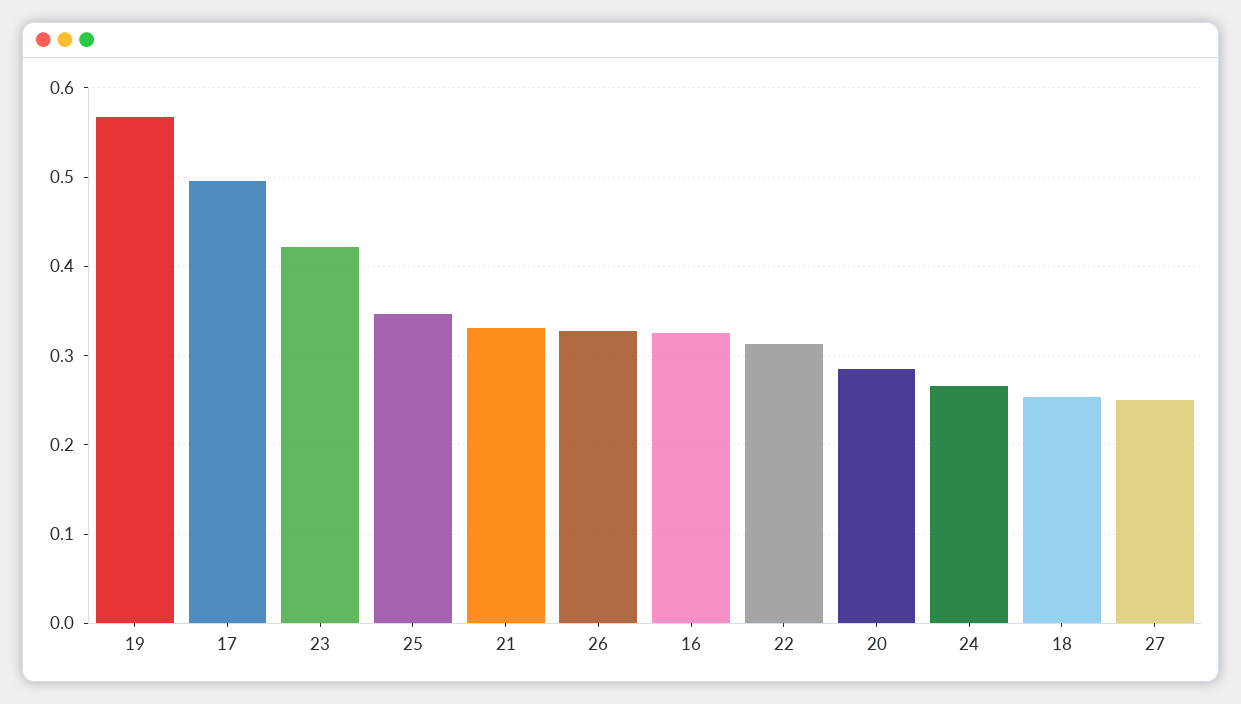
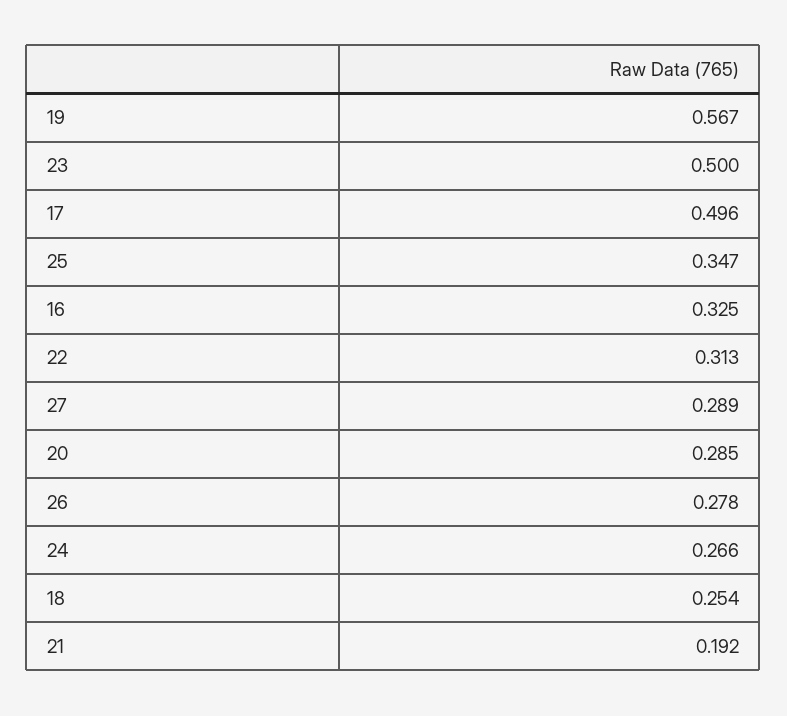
  {
    "19": 0.567,
    "17": 0.496,
-   "23": 0.42,
+   "23": 0.5,
    "25": 0.347,
-   "21": 0.33,
+   "21": 0.192,
-   "26": 0.33,
+   "26": 0.278,
    "16": 0.325,
    "22": 0.313,
    "20": 0.285,
    "24": 0.266,
    "18": 0.254,
-   "27": 0.25
+   "27": 0.289
  }

